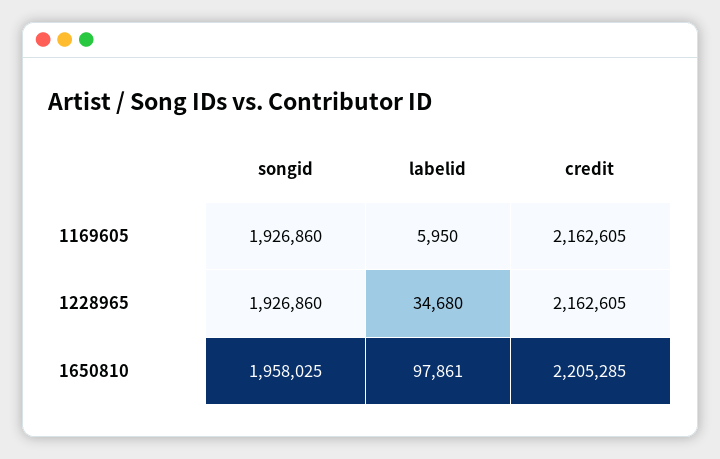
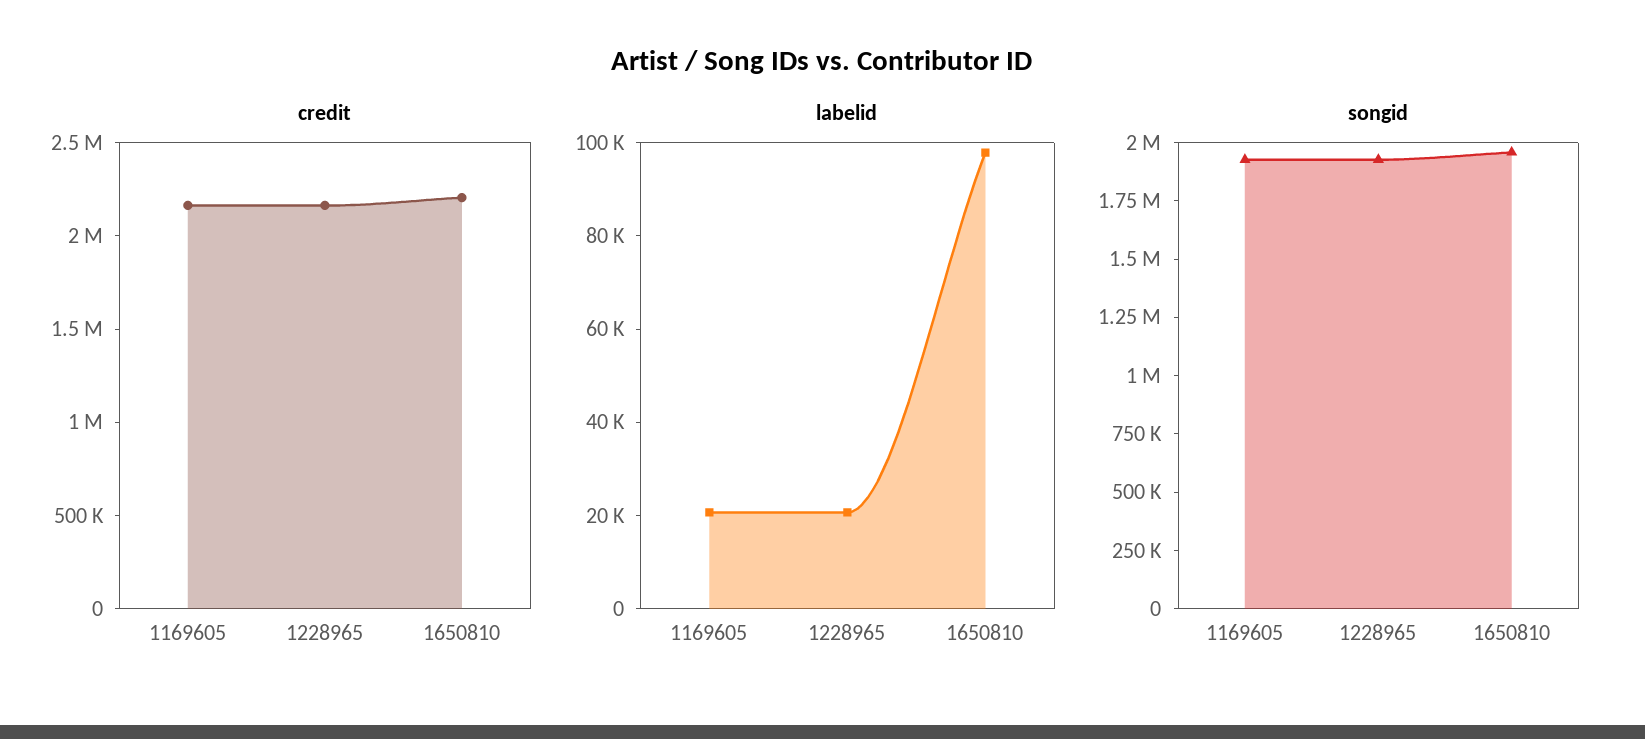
  {
    "songid": {
      "1169605": 1926860,
      "1228965": 1926860,
      "1650810": 1958025
    },
    "labelid": {
-     "1169605": 5950,
+     "1169605": 20000,
-     "1228965": 34680,
+     "1228965": 20000,
      "1650810": 97861
    },
    "credit": {
      "1169605": 2162605,
      "1228965": 2162605,
      "1650810": 2205285
    }
  }

